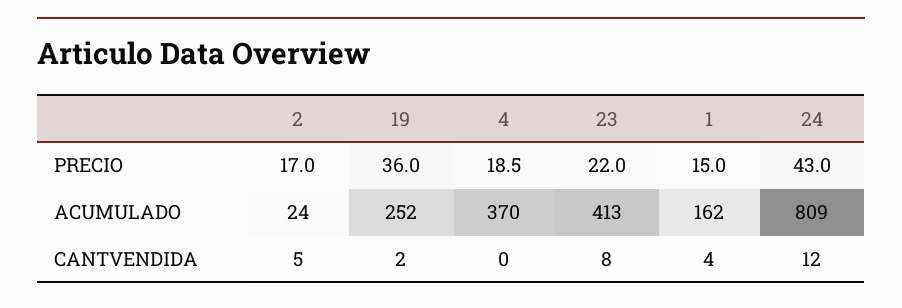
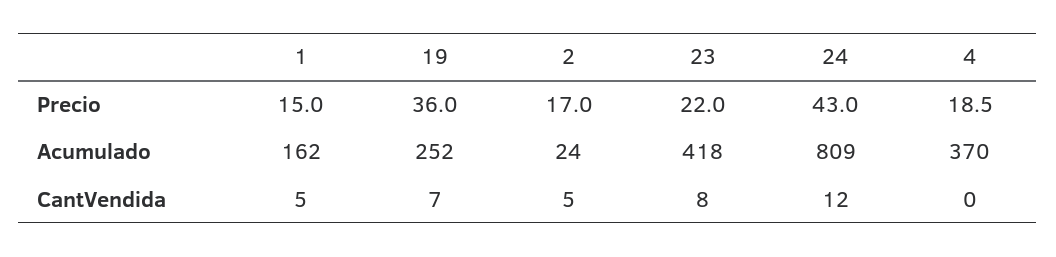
  {
    "2": {
      "PRECIO": 17,
      "ACUMULADO": 24,
      "CANTVENDIDA": 5
    },
    "19": {
      "PRECIO": 36,
      "ACUMULADO": 252,
-     "CANTVENDIDA": 2
+     "CANTVENDIDA": 7
    },
    "4": {
      "PRECIO": 18.5,
      "ACUMULADO": 370,
      "CANTVENDIDA": 0
    },
    "23": {
      "PRECIO": 22,
-     "ACUMULADO": 413,
+     "ACUMULADO": 418,
      "CANTVENDIDA": 8
    },
    "1": {
      "PRECIO": 15,
      "ACUMULADO": 162,
-     "CANTVENDIDA": 4
+     "CANTVENDIDA": 5
    },
    "24": {
      "PRECIO": 43,
      "ACUMULADO": 809,
      "CANTVENDIDA": 12
    }
  }

